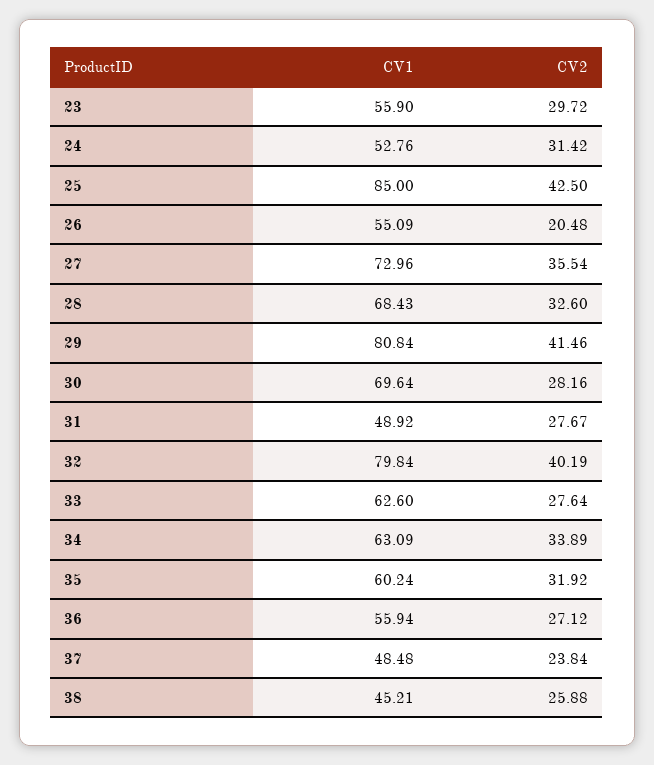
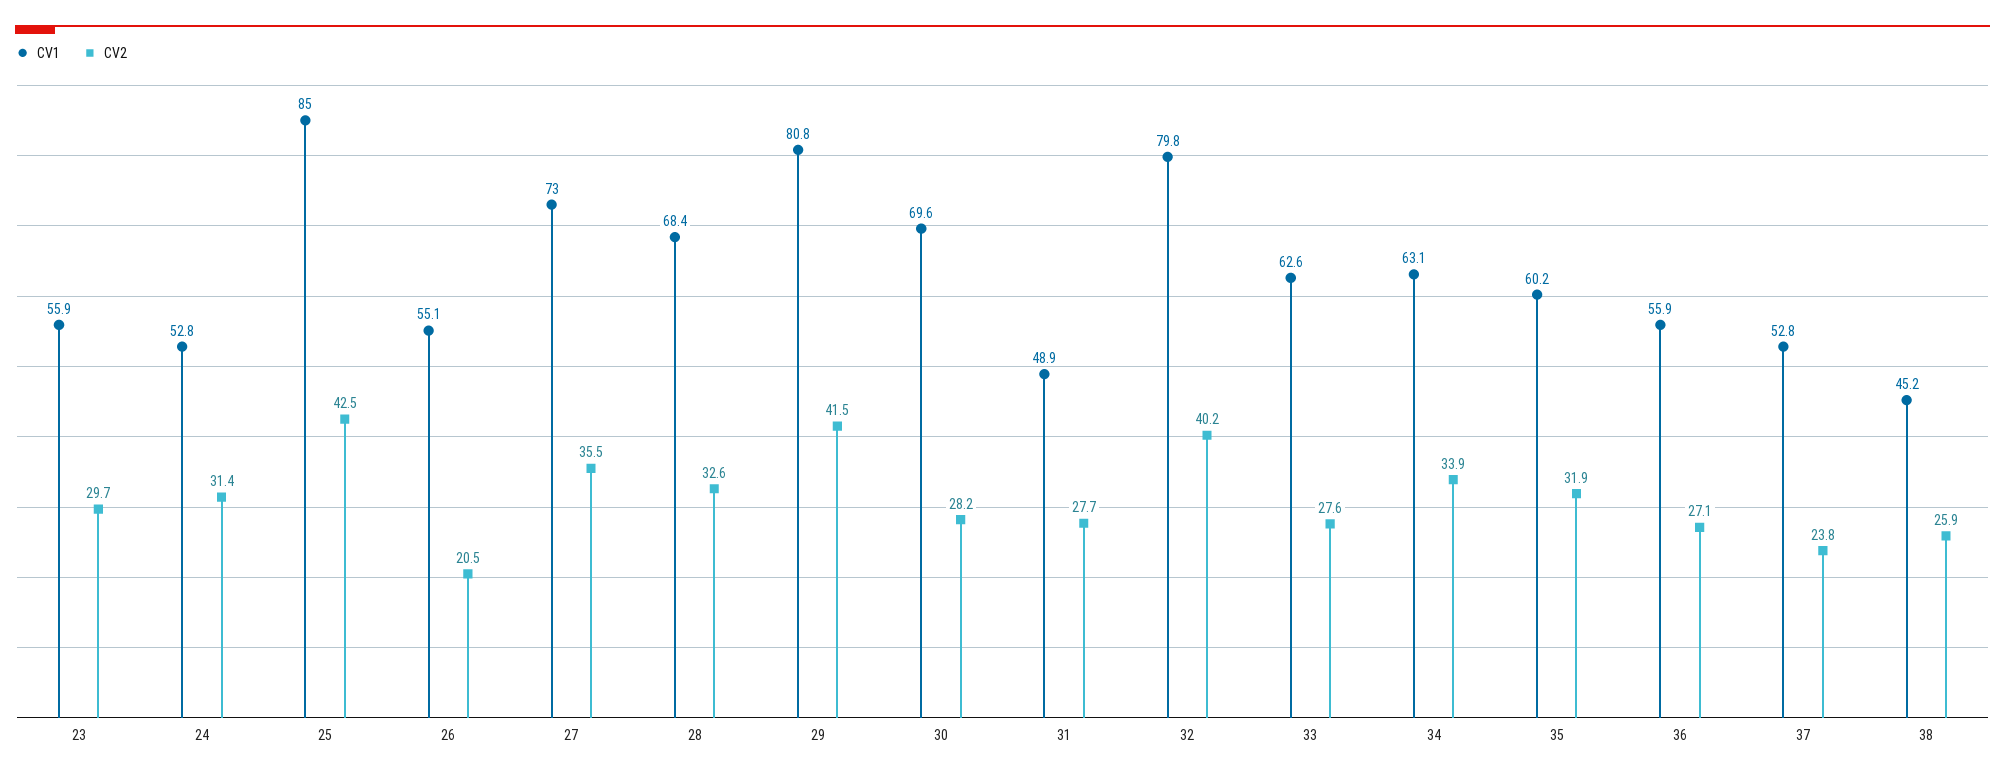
  {
    "CV1": {
      "23": 55.9,
      "24": 52.76,
      "25": 85,
      "26": 55.09,
      "27": 72.96,
      "28": 68.43,
      "29": 80.84,
      "30": 69.64,
      "31": 48.92,
      "32": 79.84,
      "33": 62.6,
      "34": 63.09,
      "35": 60.24,
      "36": 55.94,
-     "37": 48.48,
+     "37": 52.8,
      "38": 45.21
    },
    "CV2": {
      "23": 29.72,
      "24": 31.42,
      "25": 42.5,
      "26": 20.48,
      "27": 35.54,
      "28": 32.6,
      "29": 41.46,
      "30": 28.16,
      "31": 27.67,
      "32": 40.19,
      "33": 27.64,
      "34": 33.89,
      "35": 31.92,
      "36": 27.12,
      "37": 23.84,
      "38": 25.88
    }
  }

